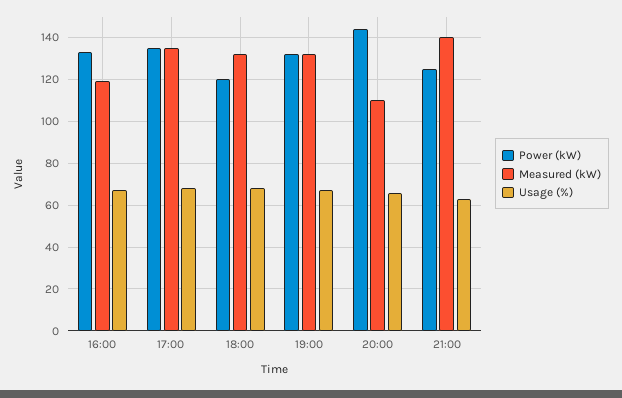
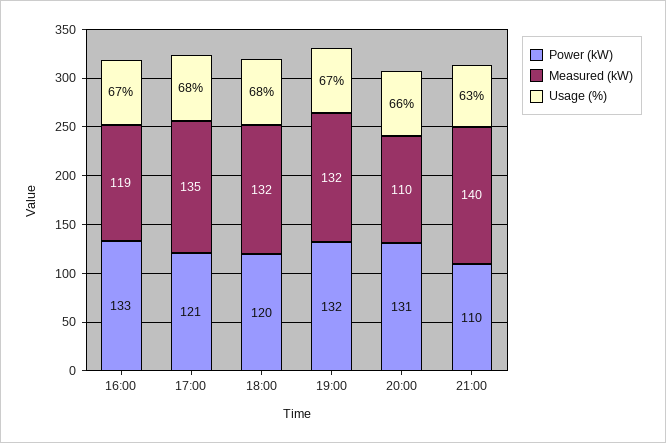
  {
    "Power (kW)": {
      "16:00": 133,
-     "17:00": 135,
+     "17:00": 121,
      "18:00": 120,
      "19:00": 132,
-     "20:00": 145,
+     "20:00": 131,
-     "21:00": 125
+     "21:00": 110
    },
    "Measured (kW)": {
      "16:00": 119,
      "17:00": 135,
      "18:00": 132,
      "19:00": 132,
      "20:00": 110,
      "21:00": 140
    },
    "Usage (%)": {
      "16:00": 67,
      "17:00": 68,
      "18:00": 68,
      "19:00": 67,
      "20:00": 66,
      "21:00": 63
    }
  }

